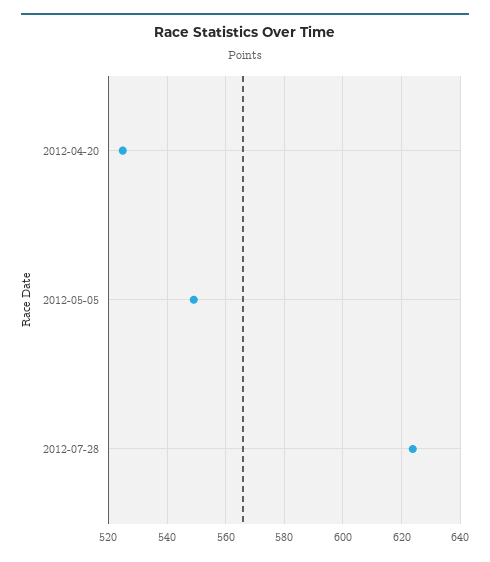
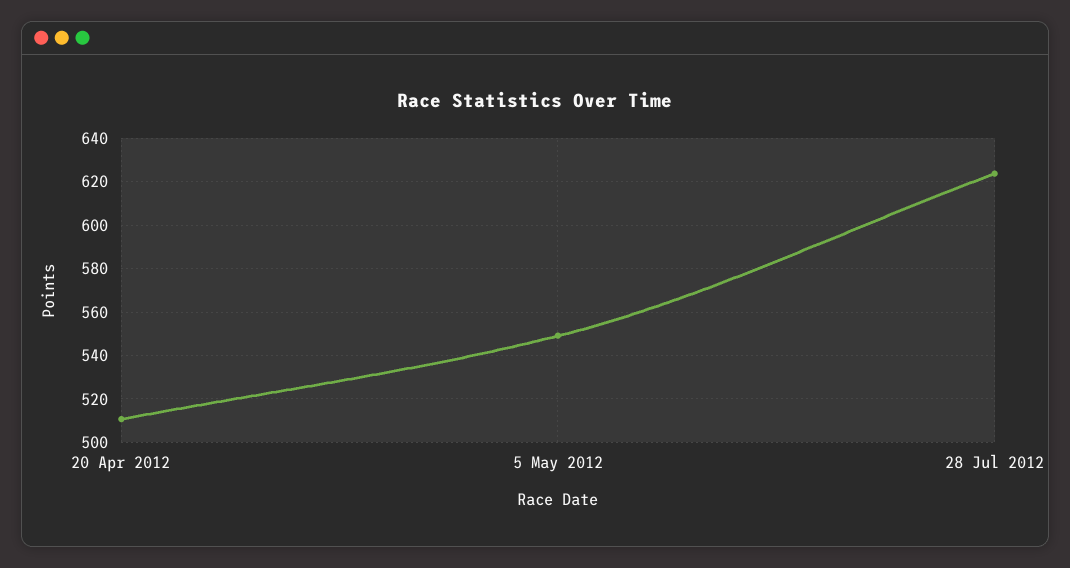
  {
-   "2012-04-20": 525,
+   "2012-04-20": 510,
    "2012-05-05": 550,
    "2012-07-28": 625
  }

